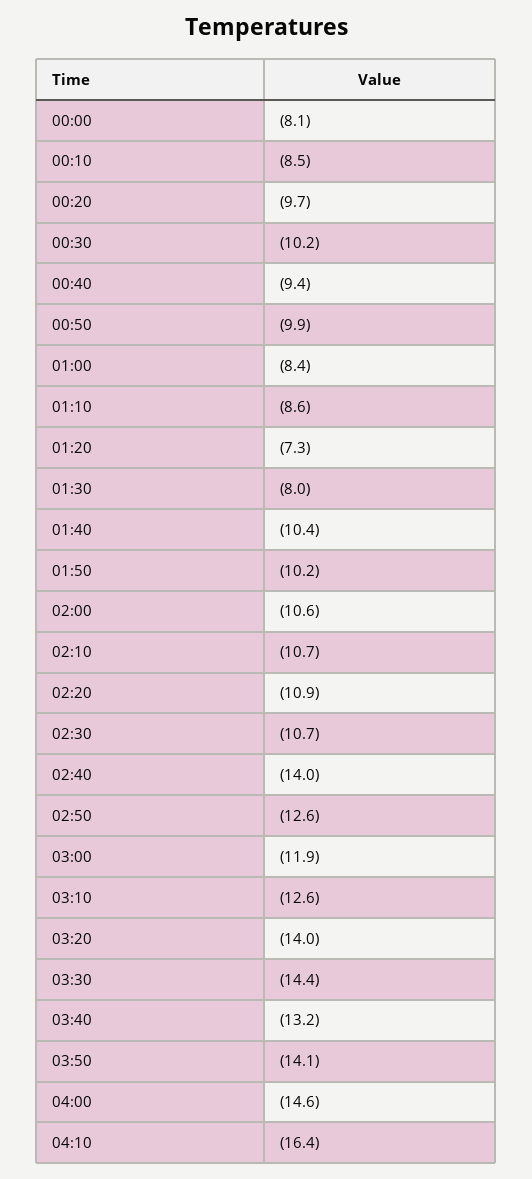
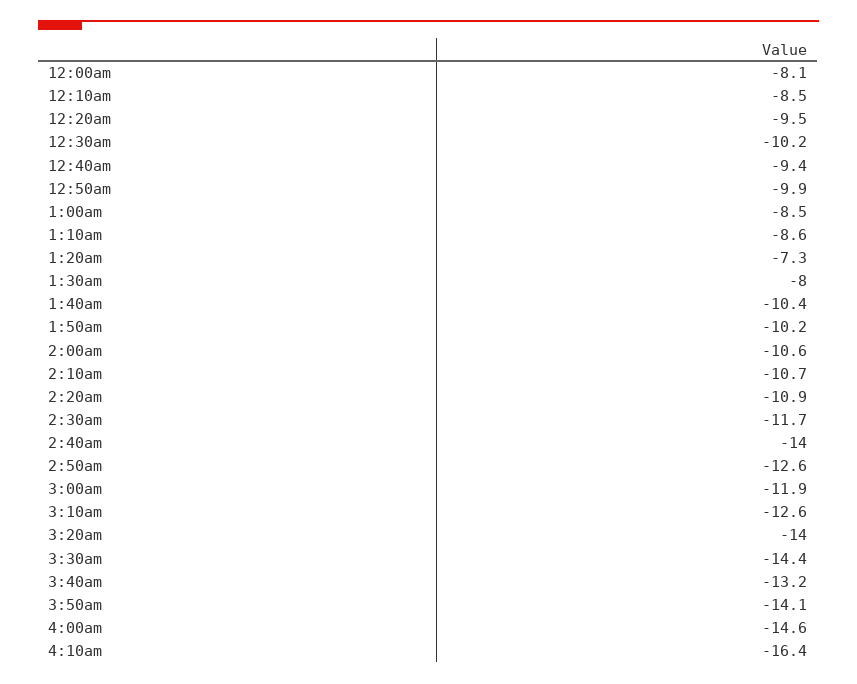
  {
    "00:00": -8.1,
    "00:10": -8.5,
-   "00:20": -9.7,
+   "00:20": -9.5,
    "00:30": -10.2,
    "00:40": -9.4,
    "00:50": -9.9,
-   "01:00": -8.4,
+   "01:00": -8.5,
    "01:10": -8.6,
    "01:20": -7.3,
    "01:30": -8,
    "01:40": -10.4,
    "01:50": -10.2,
    "02:00": -10.6,
    "02:10": -10.7,
    "02:20": -10.9,
-   "02:30": -10.7,
+   "02:30": -11.7,
    "02:40": -14,
    "02:50": -12.6,
    "03:00": -11.9,
    "03:10": -12.6,
    "03:20": -14,
    "03:30": -14.4,
    "03:40": -13.2,
    "03:50": -14.1,
    "04:00": -14.6,
    "04:10": -16.4
  }

